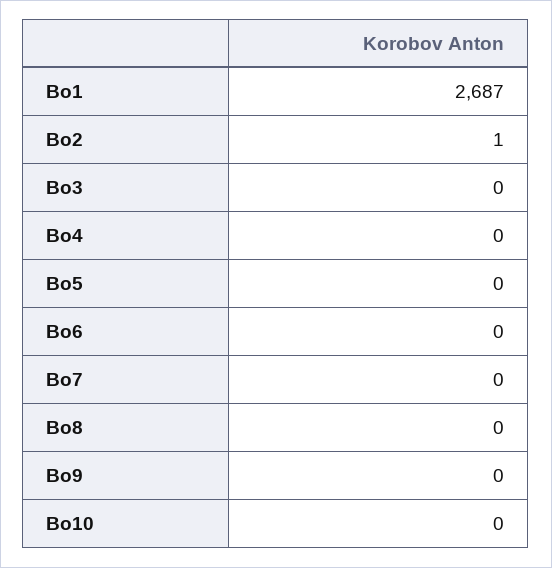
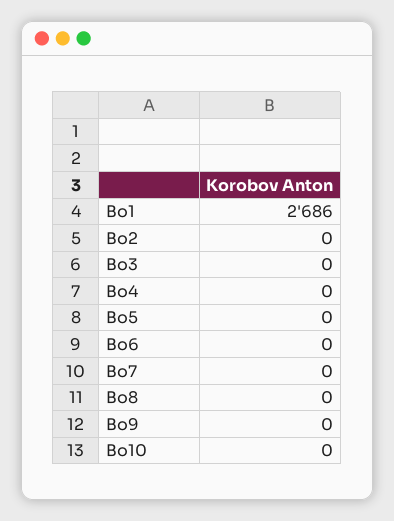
  {
-   "Bo1": 2687,
+   "Bo1": 2686,
-   "Bo2": 1,
+   "Bo2": 0,
    "Bo3": 0,
    "Bo4": 0,
    "Bo5": 0,
    "Bo6": 0,
    "Bo7": 0,
    "Bo8": 0,
    "Bo9": 0,
    "Bo10": 0
  }

